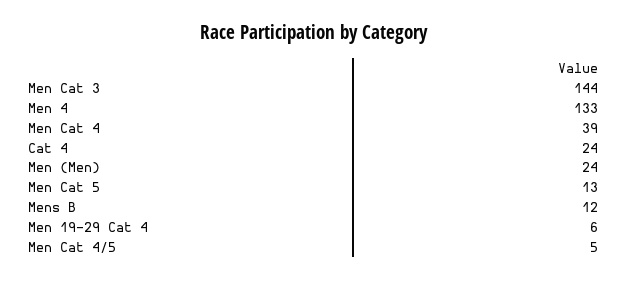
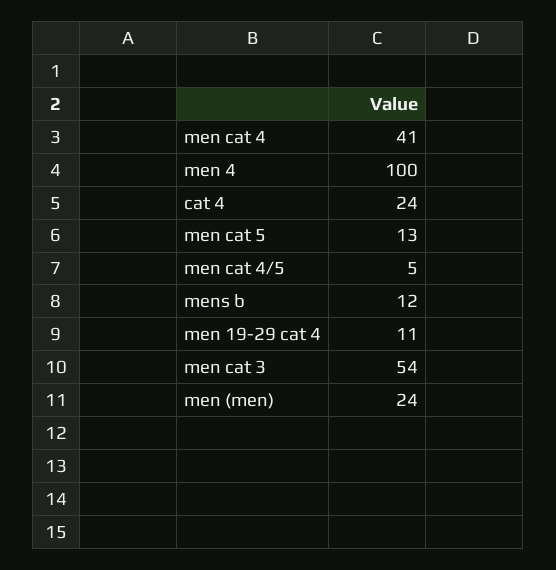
  {
-   "Men Cat 3": 144,
+   "Men Cat 3": 54,
-   "Men 4": 133,
+   "Men 4": 100,
-   "Men Cat 4": 39,
+   "Men Cat 4": 41,
    "Cat 4": 24,
    "Men (Men)": 24,
    "Men Cat 5": 13,
    "Mens B": 12,
-   "Men 19-29 Cat 4": 6,
+   "Men 19-29 Cat 4": 11,
    "Men Cat 4/5": 5
  }

